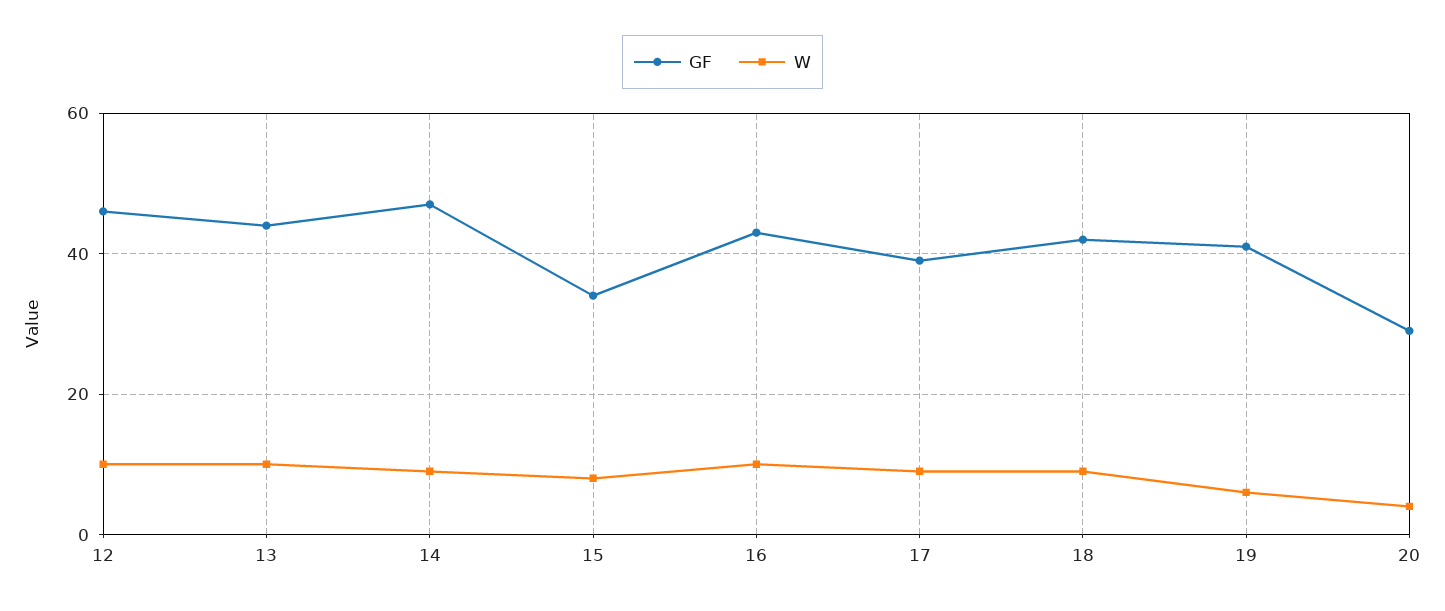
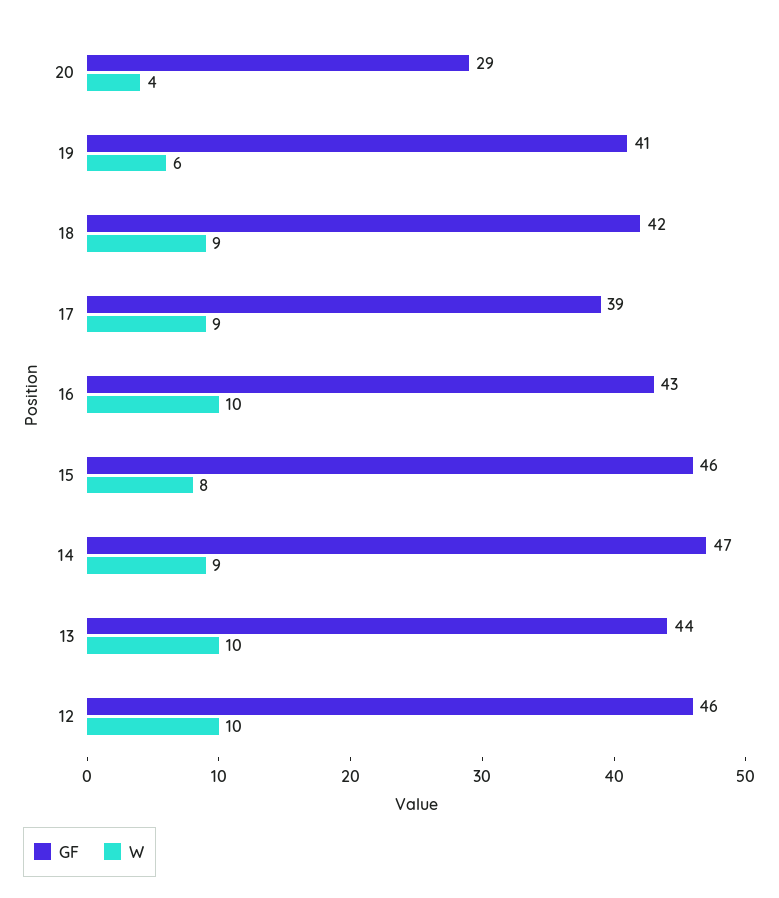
  {
    "GF": {
      "12": 46,
      "13": 44,
      "14": 47,
-     "15": 35,
+     "15": 46,
      "16": 43,
      "17": 39,
      "18": 42,
      "19": 41,
      "20": 29
    },
    "W": {
      "12": 10,
      "13": 10,
      "14": 9,
      "15": 8,
      "16": 10,
      "17": 9,
      "18": 9,
      "19": 6,
      "20": 4
    }
  }

